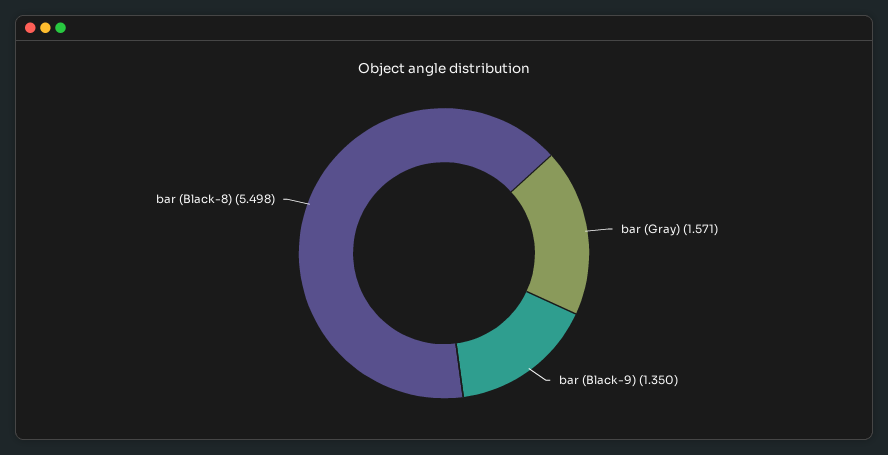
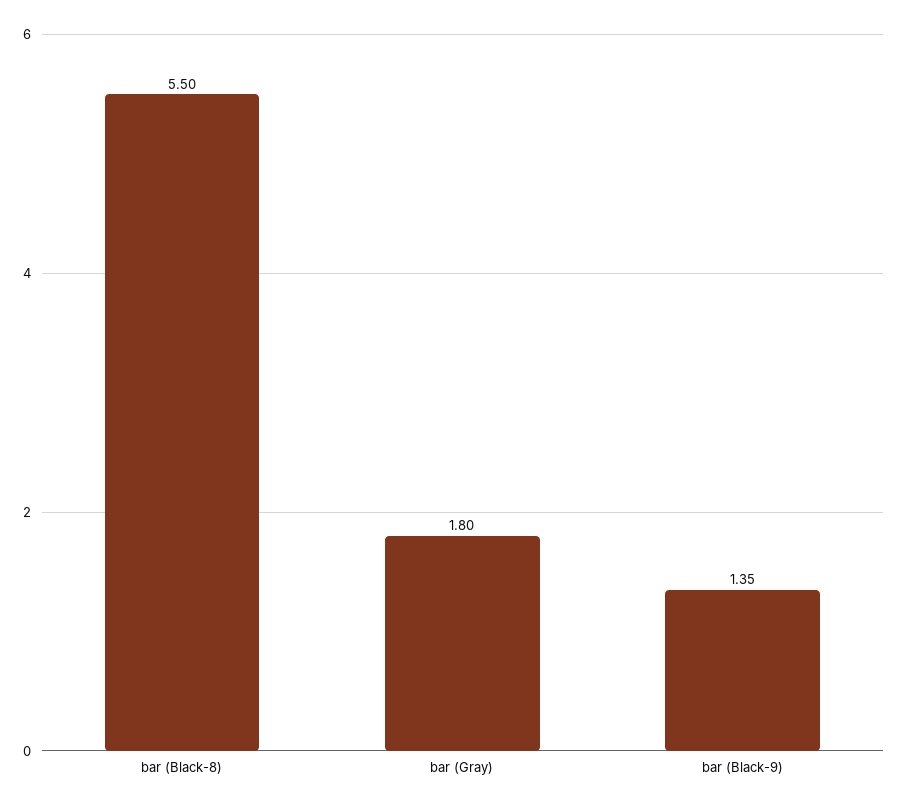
  {
-   "bar (Gray)": 1.571,
+   "bar (Gray)": 1.8,
    "bar (Black-9)": 1.35,
    "bar (Black-8)": 5.498
  }

